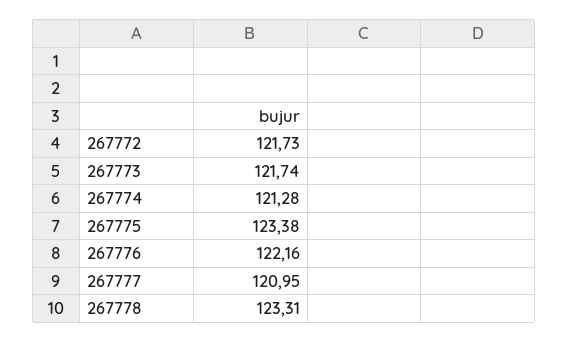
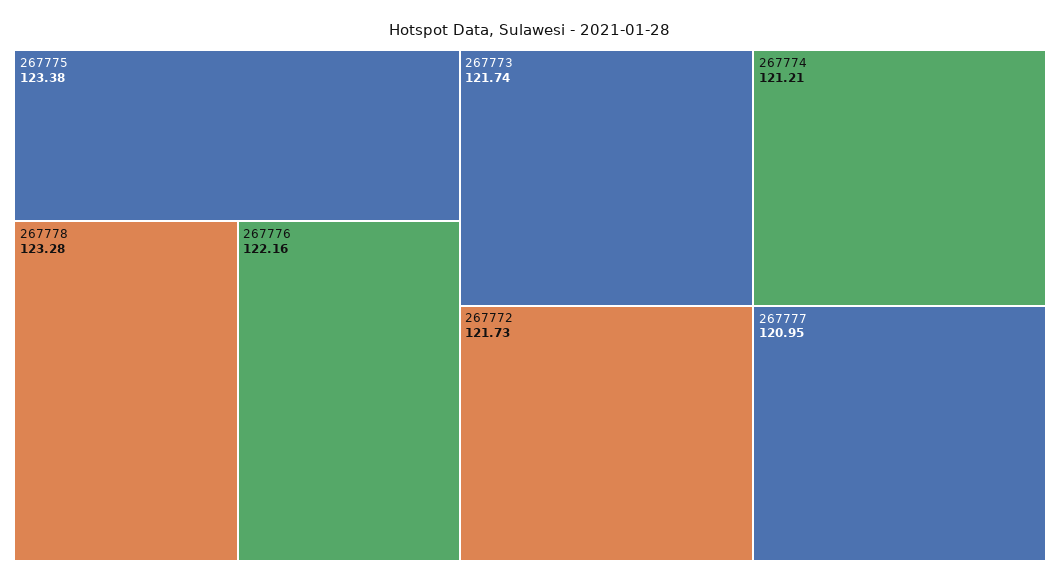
  {
    "267772": 121.73,
    "267773": 121.74,
-   "267774": 121.28,
+   "267774": 121.21,
    "267775": 123.38,
    "267776": 122.16,
    "267777": 120.95,
-   "267778": 123.31
+   "267778": 123.28
  }

